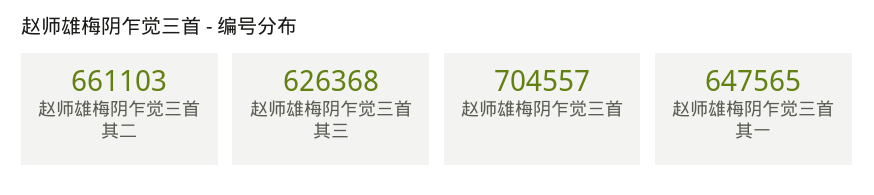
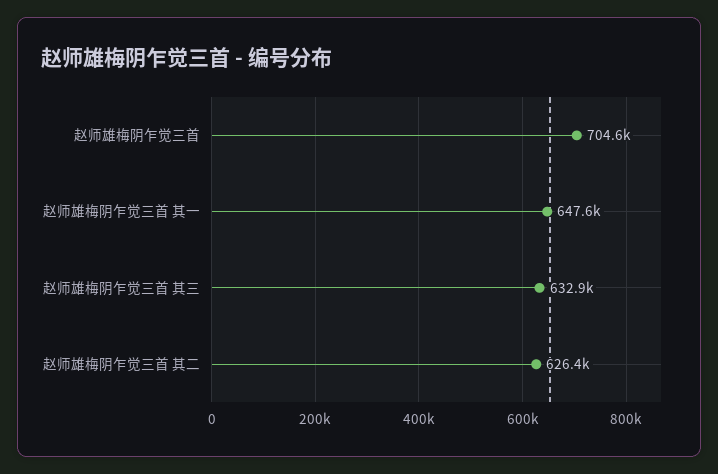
  {
-   "赵师雄梅阴乍觉三首 其二": 661103,
+   "赵师雄梅阴乍觉三首 其二": 626400,
-   "赵师雄梅阴乍觉三首 其三": 626368,
+   "赵师雄梅阴乍觉三首 其三": 632900,
    "赵师雄梅阴乍觉三首": 704557,
    "赵师雄梅阴乍觉三首 其一": 647565
  }

